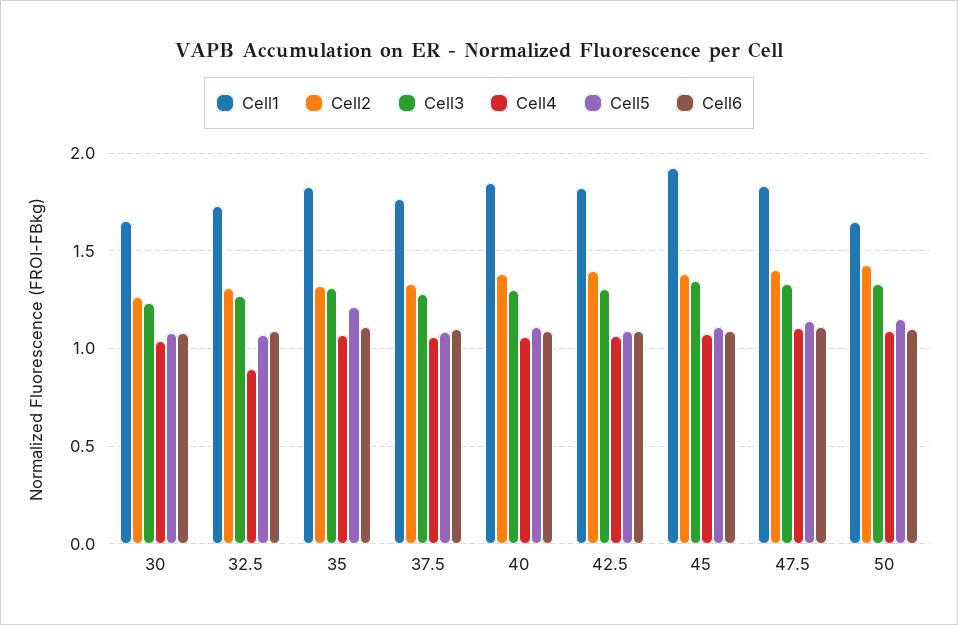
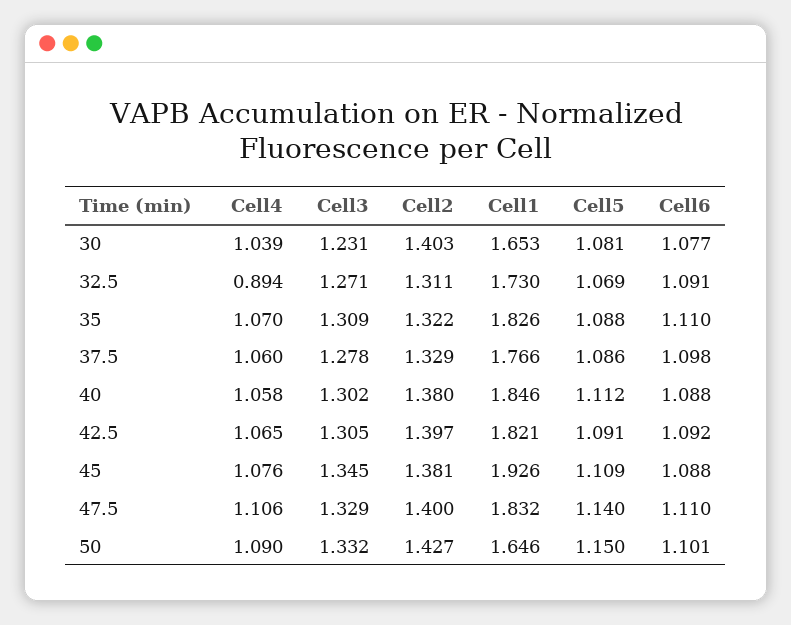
  {
    "Cell1": {
      "30": 1.653,
      "32.5": 1.73,
      "35": 1.826,
      "37.5": 1.766,
      "40": 1.846,
      "42.5": 1.821,
      "45": 1.926,
      "47.5": 1.832,
      "50": 1.646
    },
    "Cell2": {
-     "30": 1.25,
+     "30": 1.403,
      "32.5": 1.311,
      "35": 1.322,
      "37.5": 1.329,
      "40": 1.38,
      "42.5": 1.397,
      "45": 1.381,
      "47.5": 1.4,
      "50": 1.427
    },
    "Cell3": {
      "30": 1.231,
      "32.5": 1.271,
      "35": 1.309,
      "37.5": 1.278,
      "40": 1.302,
      "42.5": 1.305,
      "45": 1.345,
      "47.5": 1.329,
      "50": 1.332
    },
    "Cell4": {
      "30": 1.039,
      "32.5": 0.894,
      "35": 1.07,
      "37.5": 1.06,
      "40": 1.058,
      "42.5": 1.065,
      "45": 1.076,
      "47.5": 1.106,
      "50": 1.09
    },
    "Cell5": {
      "30": 1.081,
      "32.5": 1.069,
-     "35": 1.2,
+     "35": 1.088,
      "37.5": 1.086,
      "40": 1.112,
      "42.5": 1.091,
      "45": 1.109,
      "47.5": 1.14,
      "50": 1.15
    },
    "Cell6": {
      "30": 1.077,
      "32.5": 1.091,
      "35": 1.11,
      "37.5": 1.098,
      "40": 1.088,
      "42.5": 1.092,
      "45": 1.088,
      "47.5": 1.11,
      "50": 1.101
    }
  }

